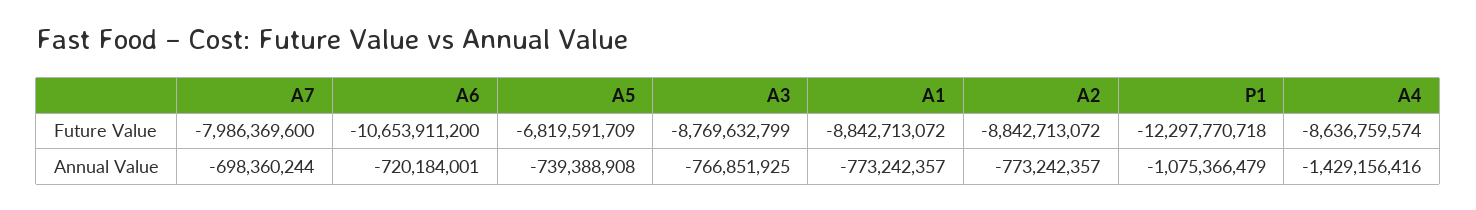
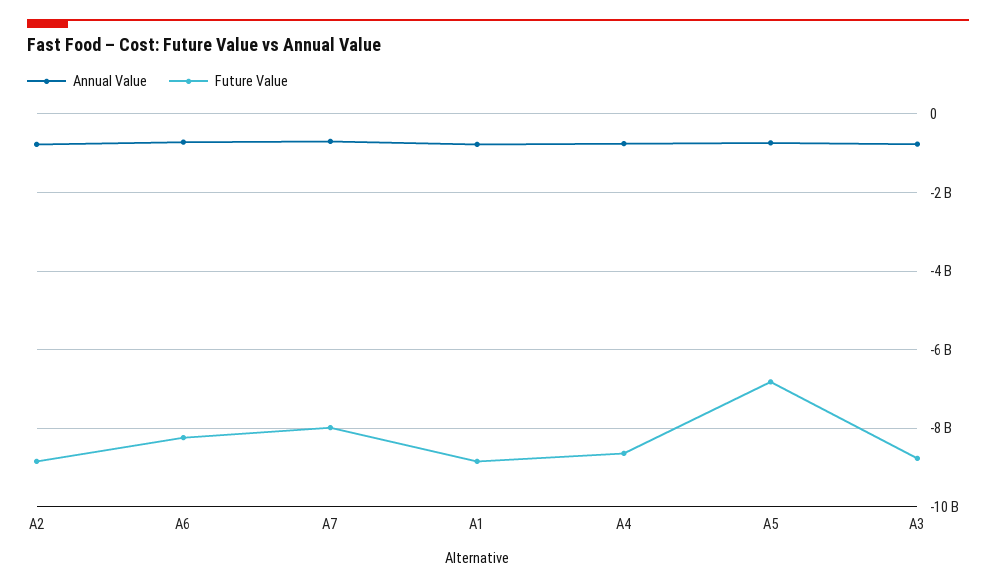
  {
    "Future Value": {
      "A7": -7986369600,
-     "A6": -10653911200,
+     "A6": -8200000000,
      "A5": -6819591709,
      "A3": -8769632799,
      "A1": -8842713072,
      "A2": -8842713072,
-     "P1": -12297770718,
      "A4": -8636759574
    },
    "Annual Value": {
      "A7": -698360244,
      "A6": -720184001,
      "A5": -739388908,
      "A3": -766851925,
      "A1": -773242357,
      "A2": -773242357,
-     "P1": -1075366479,
-     "A4": -1429156416
+     "A4": -800000000
    }
  }

